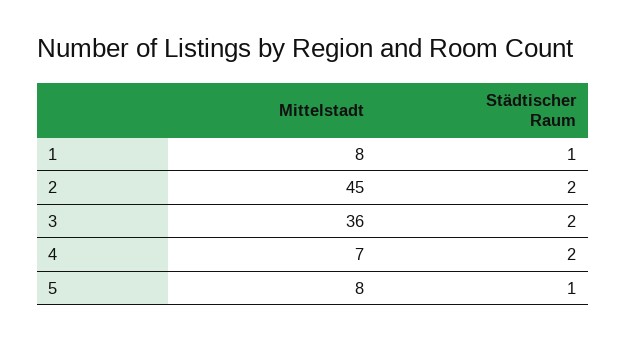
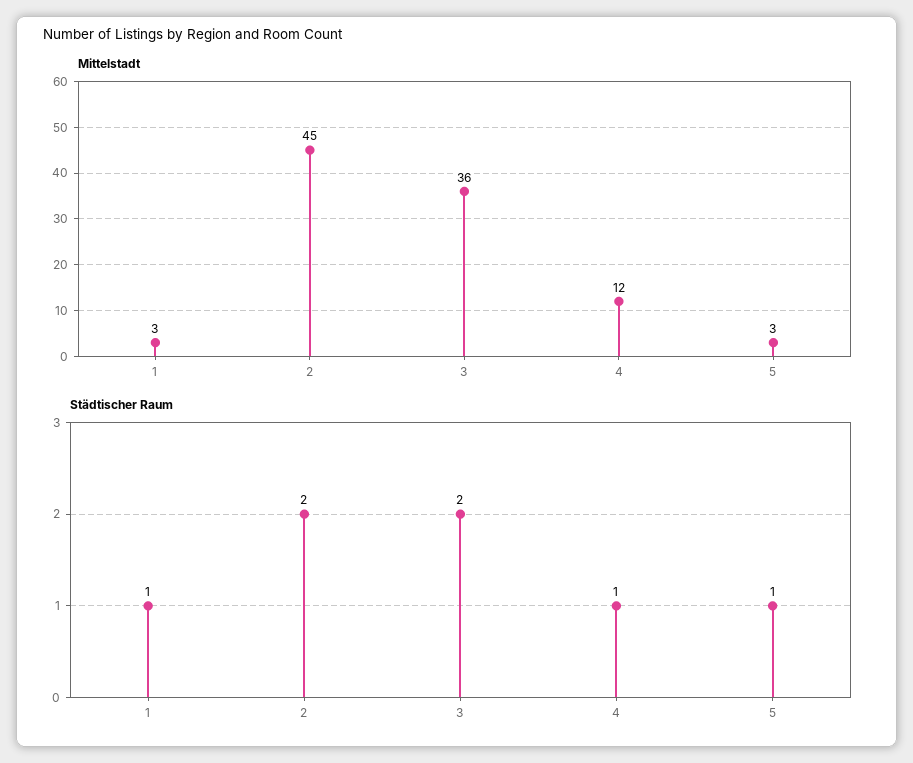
  {
    "Mittelstadt": {
-     "1": 8,
+     "1": 3,
      "2": 45,
      "3": 36,
-     "4": 7,
+     "4": 12,
-     "5": 8
+     "5": 3
    },
    "Städtischer Raum": {
      "1": 1,
      "2": 2,
      "3": 2,
-     "4": 2,
+     "4": 1,
      "5": 1
    }
  }

